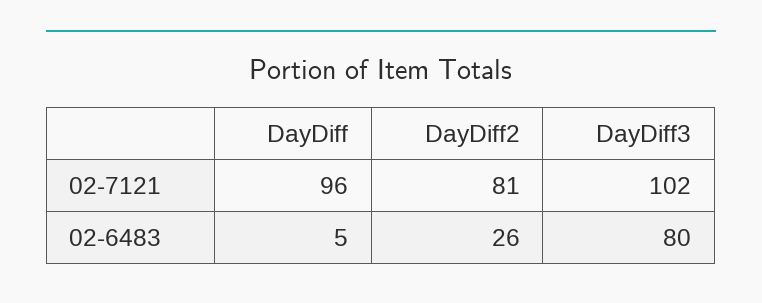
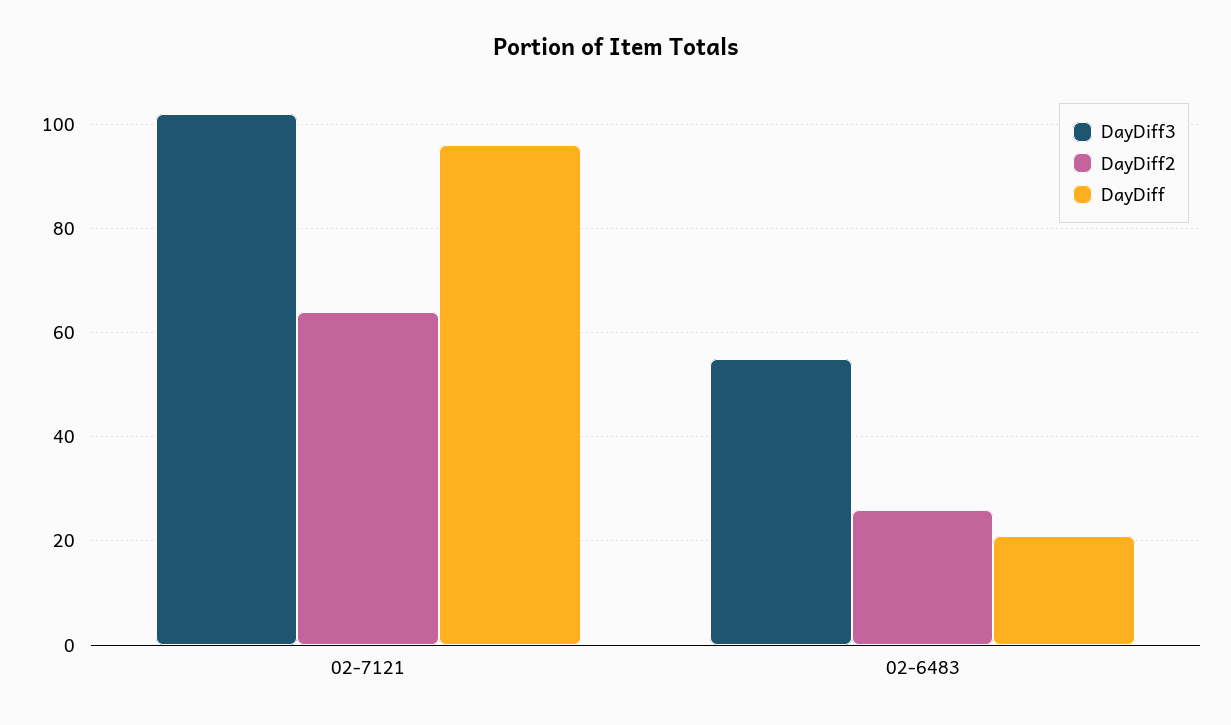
  {
    "DayDiff": {
      "02-7121": 96,
-     "02-6483": 5
+     "02-6483": 20
    },
    "DayDiff2": {
-     "02-7121": 81,
+     "02-7121": 65,
      "02-6483": 26
    },
    "DayDiff3": {
      "02-7121": 102,
-     "02-6483": 80
+     "02-6483": 55
    }
  }

